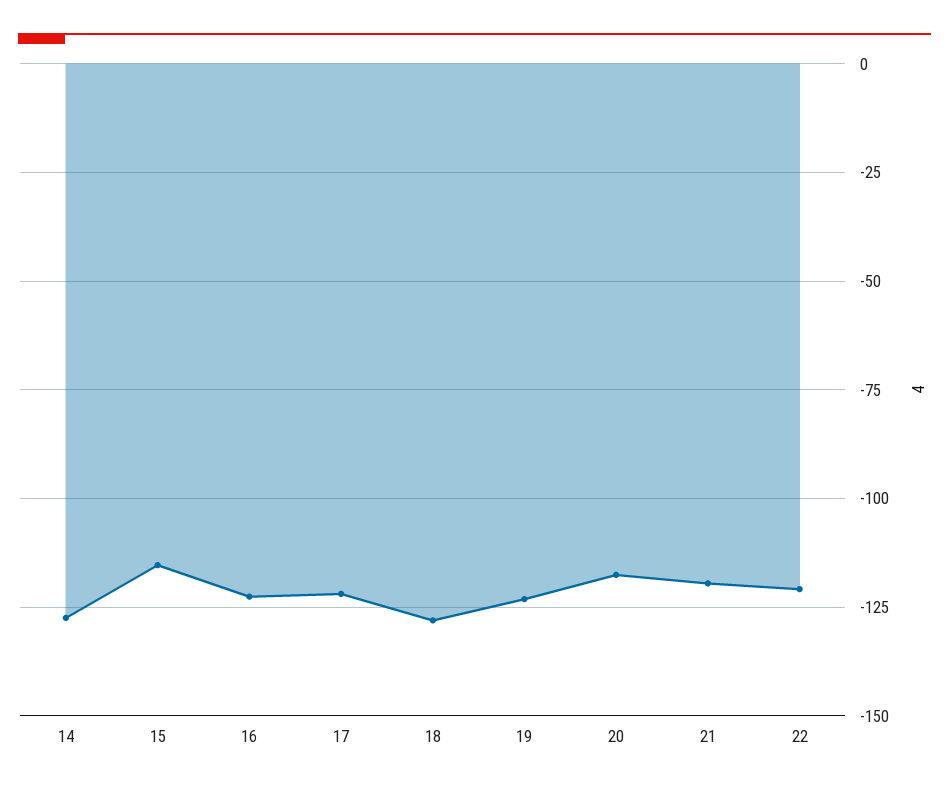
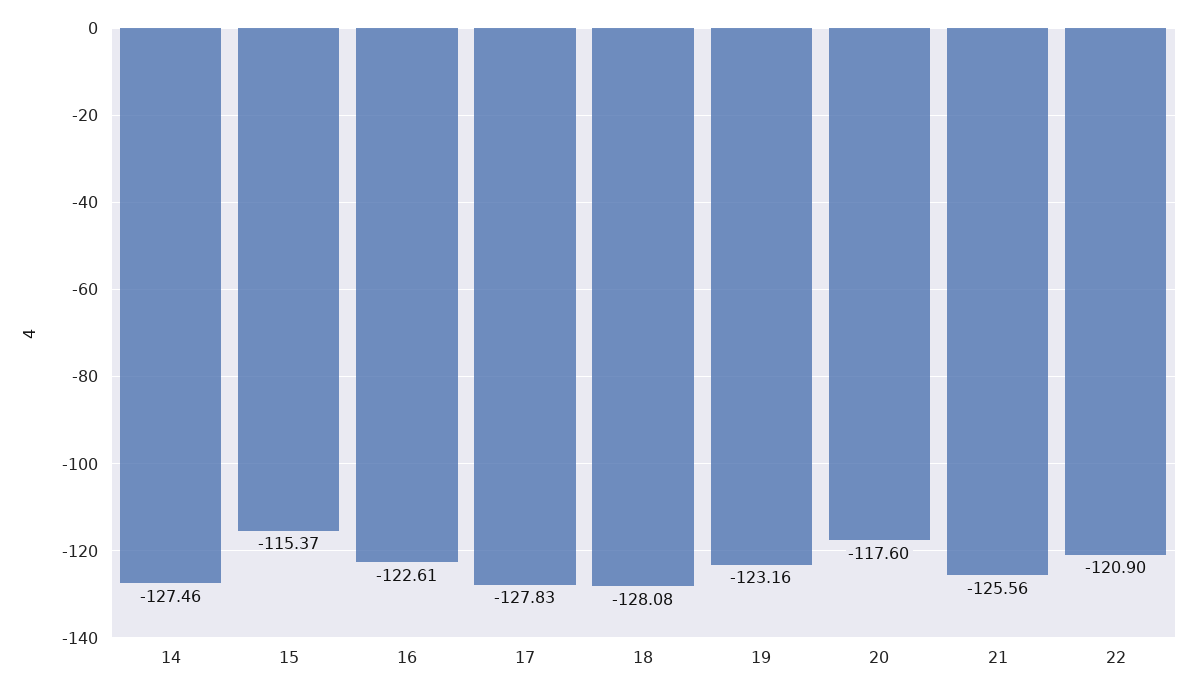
  {
    "14": -127.46,
    "15": -115.37,
    "16": -122.61,
-   "17": -122.5,
+   "17": -127.83,
    "18": -128.08,
    "19": -123.16,
    "20": -117.6,
-   "21": -120,
+   "21": -125.56,
    "22": -120.9
  }

